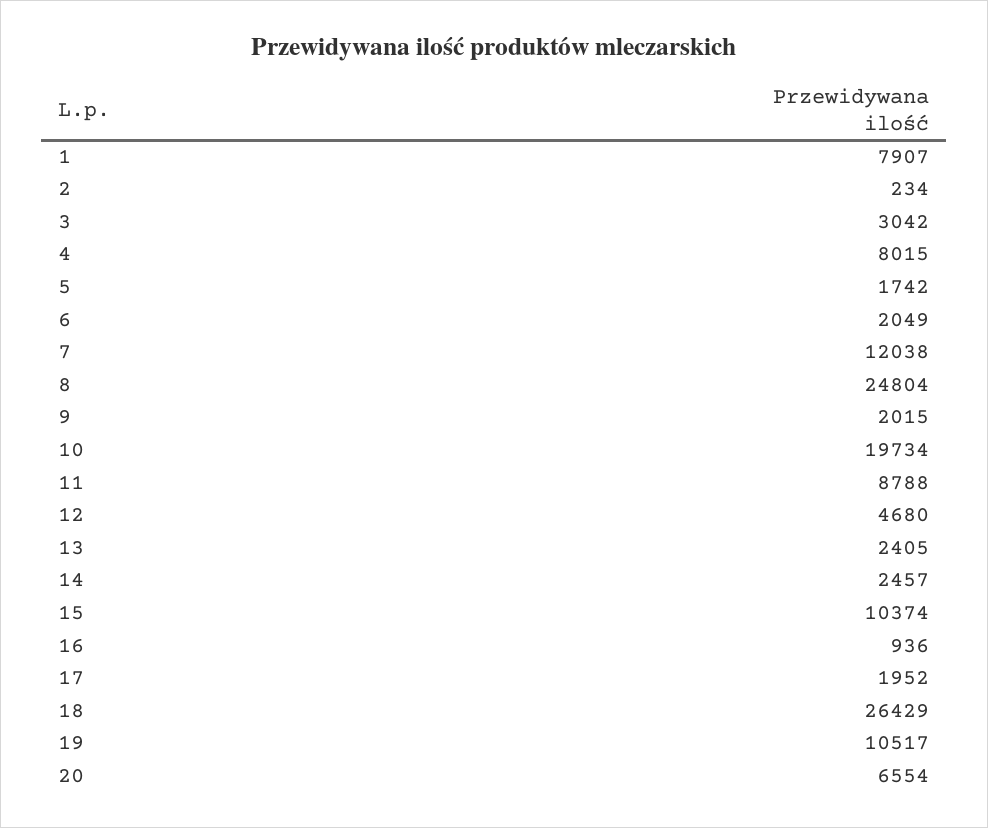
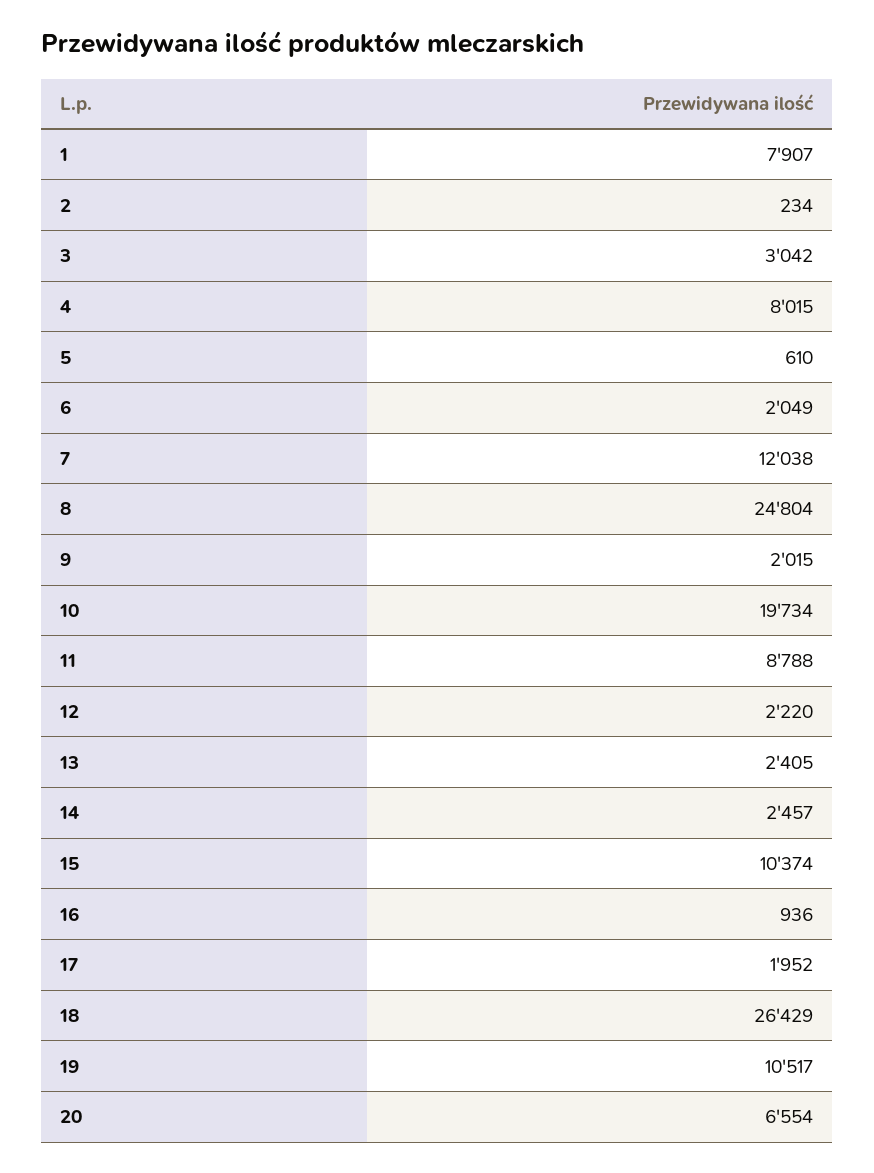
  {
    "1": 7907,
    "2": 234,
    "3": 3042,
    "4": 8015,
-   "5": 1742,
+   "5": 610,
    "6": 2049,
    "7": 12038,
    "8": 24804,
    "9": 2015,
    "10": 19734,
    "11": 8788,
-   "12": 4680,
+   "12": 2220,
    "13": 2405,
    "14": 2457,
    "15": 10374,
    "16": 936,
    "17": 1952,
    "18": 26429,
    "19": 10517,
    "20": 6554
  }

